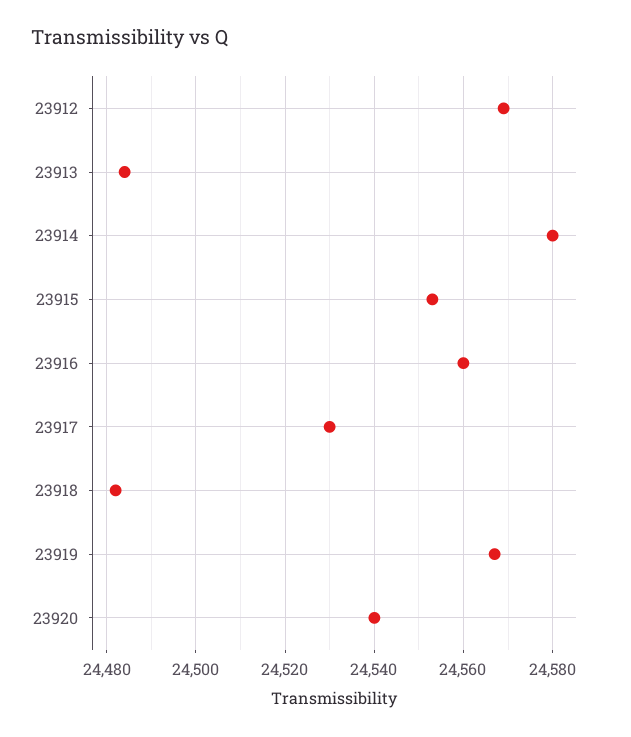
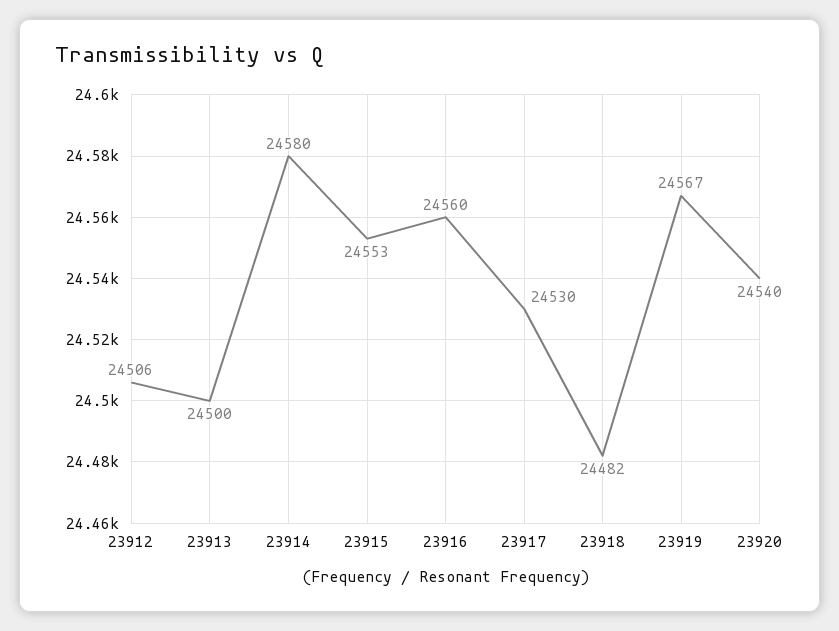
  {
-   "23912": 24570,
+   "23912": 24506,
-   "23913": 24485,
+   "23913": 24500,
    "23914": 24580,
    "23915": 24553,
    "23916": 24560,
    "23917": 24530,
    "23918": 24482,
    "23919": 24567,
    "23920": 24540
  }

